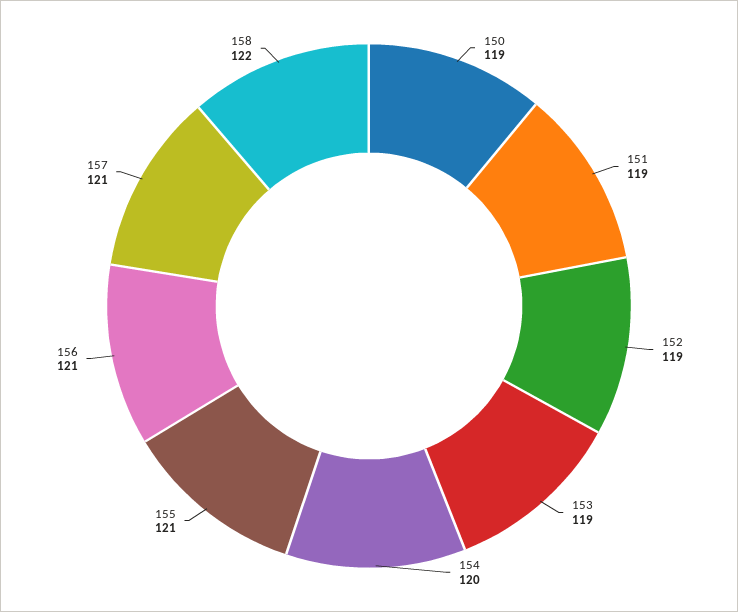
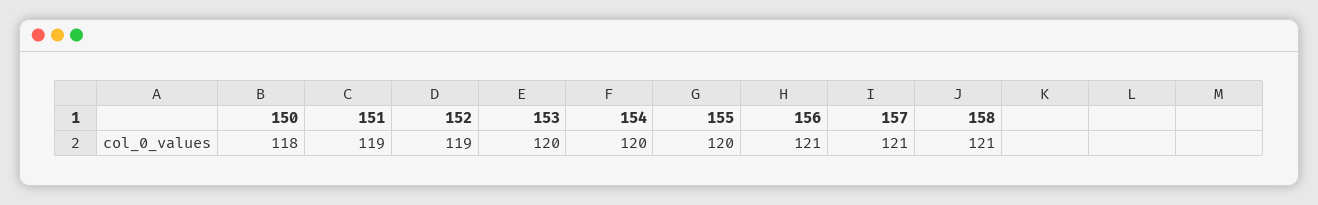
  {
-   "150": 119,
+   "150": 118,
    "151": 119,
    "152": 119,
-   "153": 119,
+   "153": 120,
    "154": 120,
-   "155": 121,
+   "155": 120,
    "156": 121,
    "157": 121,
-   "158": 122
+   "158": 121
  }

